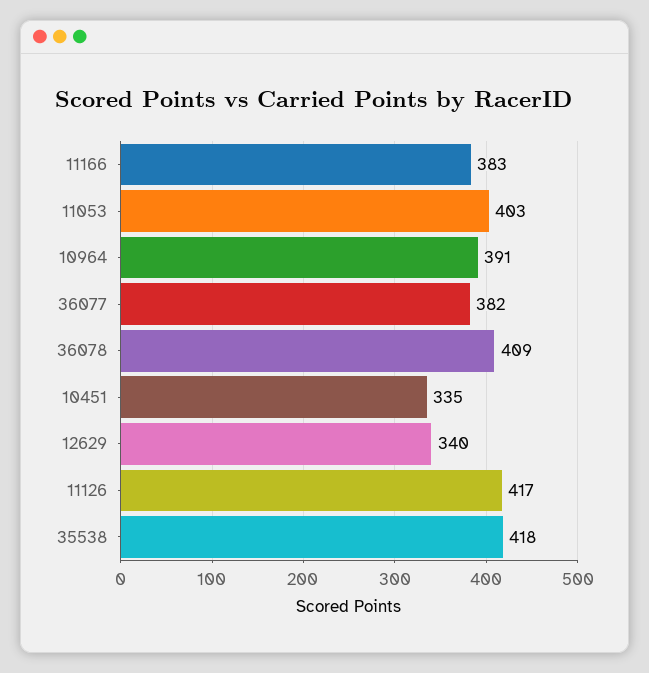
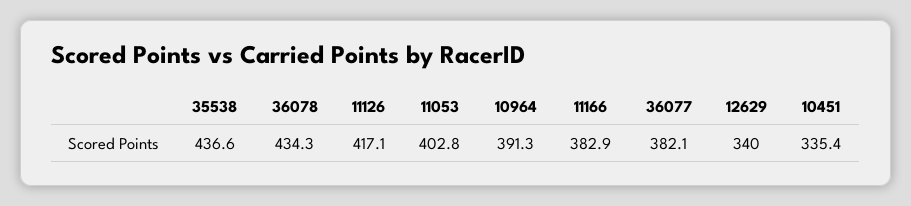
  {
    "11166": 382.9,
    "11053": 402.8,
    "10964": 391.3,
    "36077": 382.1,
-   "36078": 409,
+   "36078": 434.3,
    "10451": 335.4,
    "12629": 340,
    "11126": 417.1,
-   "35538": 418
+   "35538": 436.6
  }

